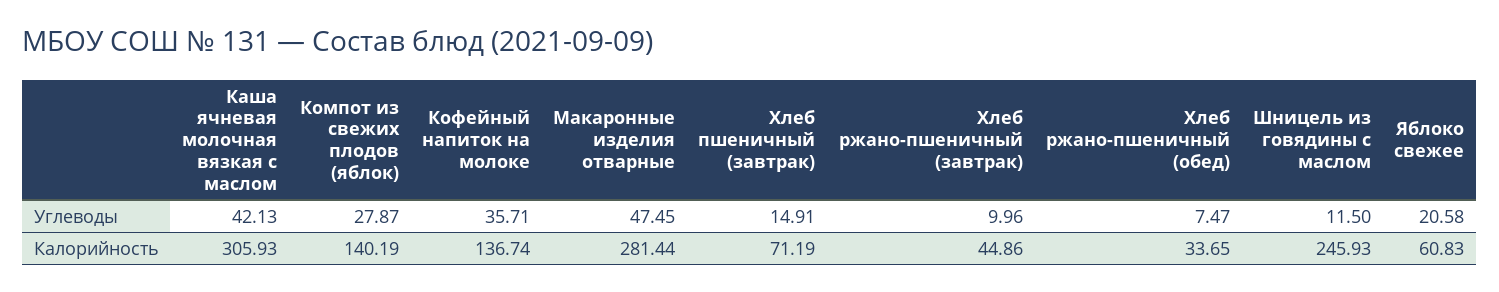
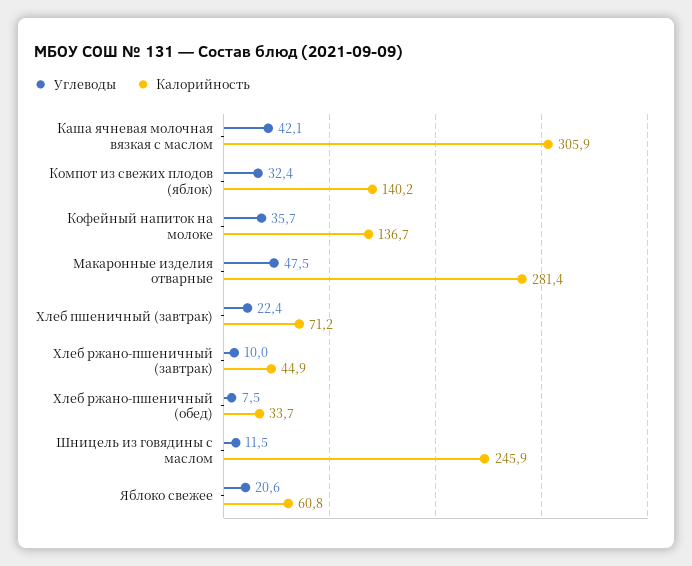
  {
    "Углеводы": {
      "Каша ячневая молочная вязкая с маслом": 42.13,
-     "Компот из свежих плодов (яблок)": 27.87,
+     "Компот из свежих плодов (яблок)": 32.4,
      "Кофейный напиток на молоке": 35.71,
      "Макаронные изделия отварные": 47.45,
-     "Хлеб пшеничный (завтрак)": 14.91,
+     "Хлеб пшеничный (завтрак)": 22.4,
      "Хлеб ржано-пшеничный (завтрак)": 9.96,
      "Хлеб ржано-пшеничный (обед)": 7.47,
      "Шницель из говядины с маслом": 11.5,
      "Яблоко свежее": 20.58
    },
    "Калорийность": {
      "Каша ячневая молочная вязкая с маслом": 305.93,
      "Компот из свежих плодов (яблок)": 140.19,
      "Кофейный напиток на молоке": 136.74,
      "Макаронные изделия отварные": 281.44,
      "Хлеб пшеничный (завтрак)": 71.19,
      "Хлеб ржано-пшеничный (завтрак)": 44.86,
      "Хлеб ржано-пшеничный (обед)": 33.65,
      "Шницель из говядины с маслом": 245.93,
      "Яблоко свежее": 60.83
    }
  }

